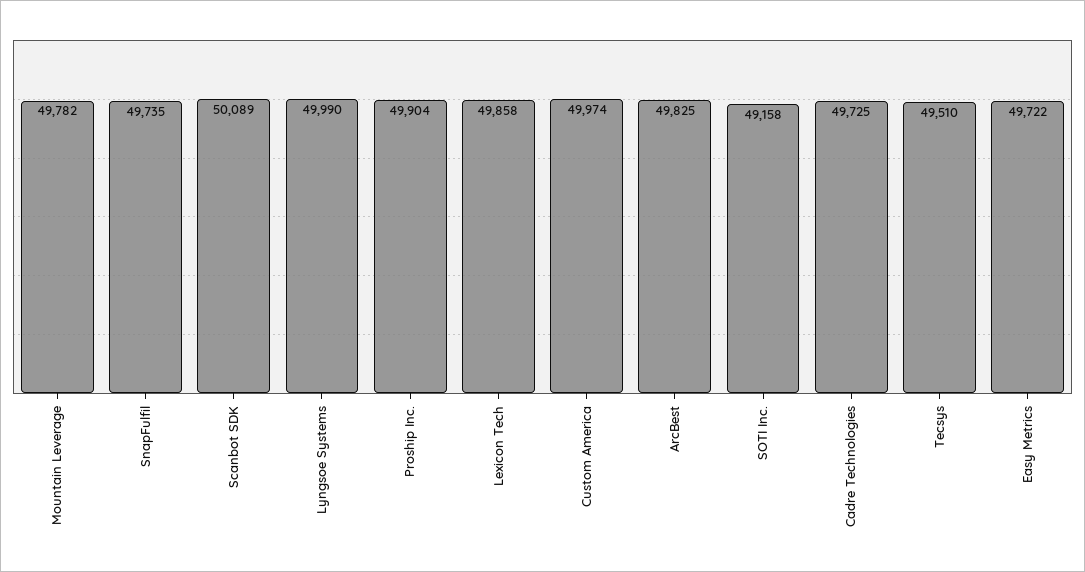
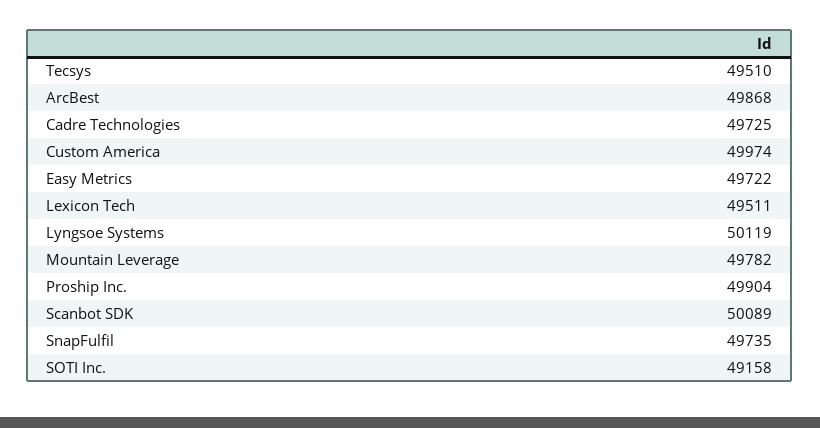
  {
    "Mountain Leverage": 49782,
    "SnapFulfil": 49735,
    "Scanbot SDK": 50089,
-   "Lyngsoe Systems": 49990,
+   "Lyngsoe Systems": 50119,
    "Proship Inc.": 49904,
-   "Lexicon Tech": 49858,
+   "Lexicon Tech": 49511,
    "Custom America": 49974,
-   "ArcBest": 49825,
+   "ArcBest": 49868,
    "SOTI Inc.": 49158,
    "Cadre Technologies": 49725,
    "Tecsys": 49510,
    "Easy Metrics": 49722
  }

